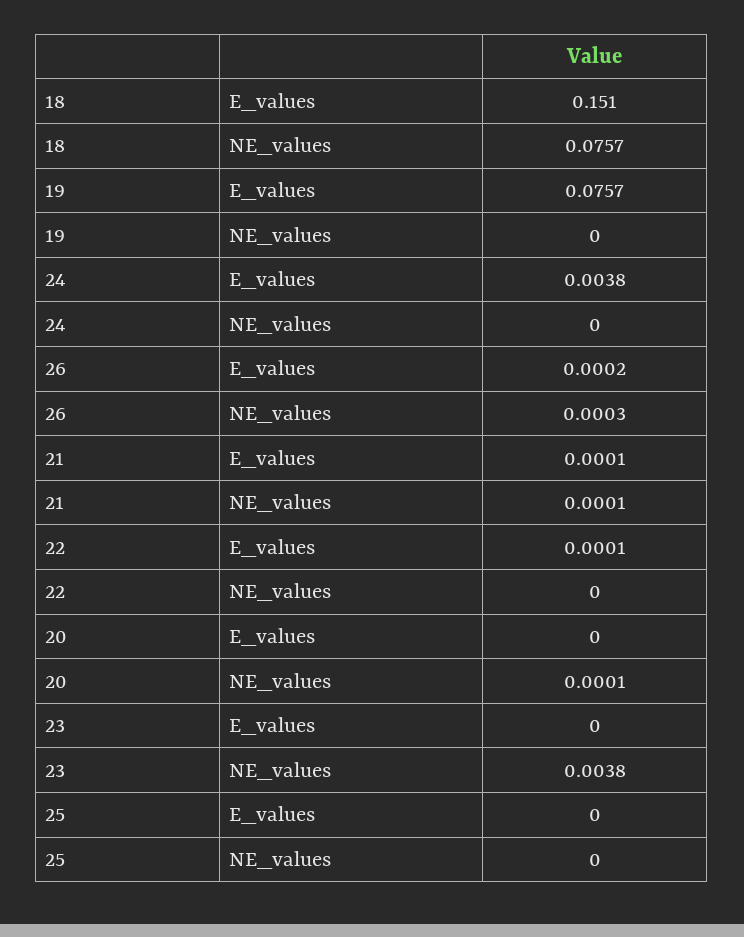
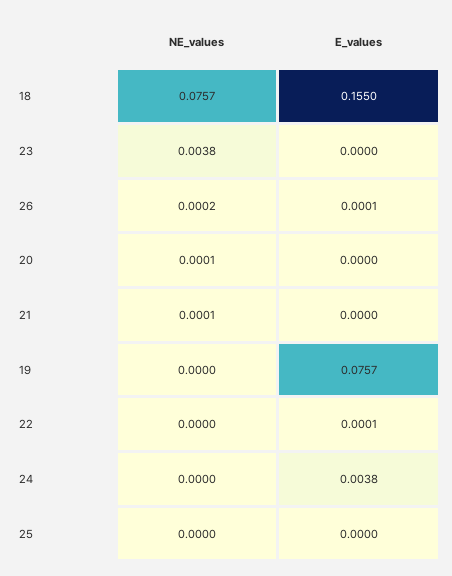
  {
    "18": {
-     "E_values": 0.151,
+     "E_values": 0.155,
      "NE_values": 0.0757
    },
    "19": {
      "E_values": 0.0757,
      "NE_values": 0
    },
    "24": {
      "E_values": 0.0038,
      "NE_values": 0
    },
    "26": {
-     "E_values": 0.0002,
+     "E_values": 0.0001,
-     "NE_values": 0.0003
+     "NE_values": 0.0002
    },
    "21": {
-     "E_values": 0.0001,
+     "E_values": 0,
      "NE_values": 0.0001
    },
    "22": {
      "E_values": 0.0001,
      "NE_values": 0
    },
    "20": {
      "E_values": 0,
      "NE_values": 0.0001
    },
    "23": {
      "E_values": 0,
      "NE_values": 0.0038
    },
    "25": {
      "E_values": 0,
      "NE_values": 0
    }
  }

